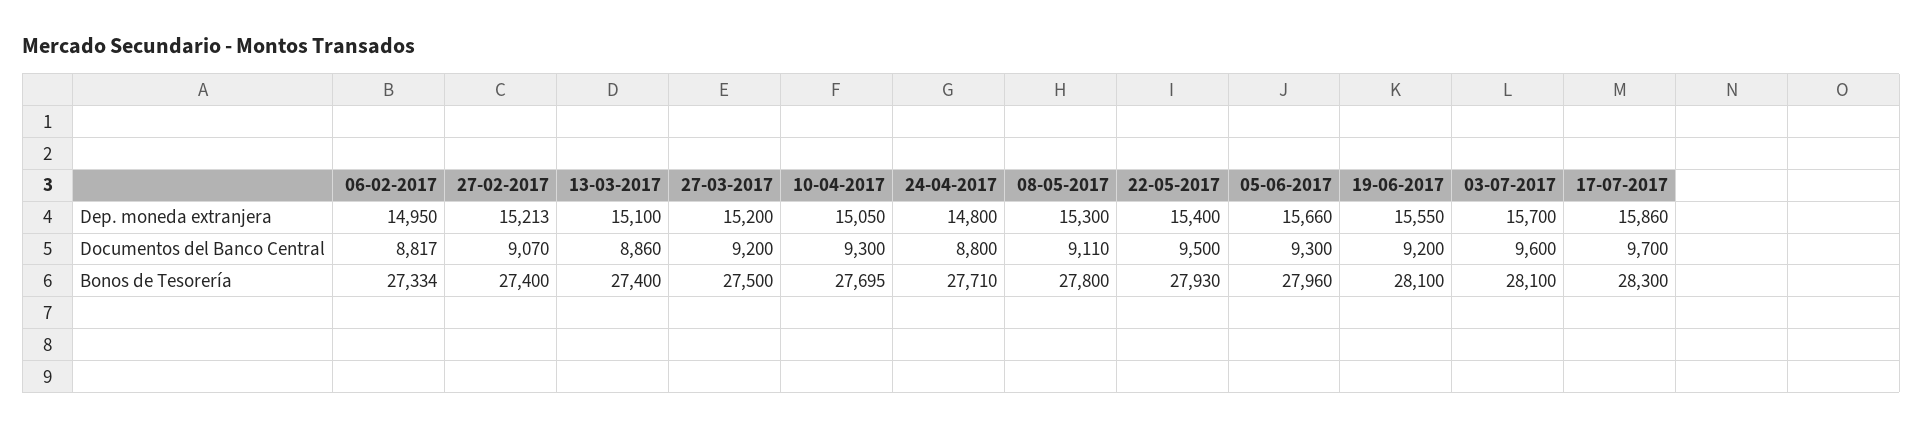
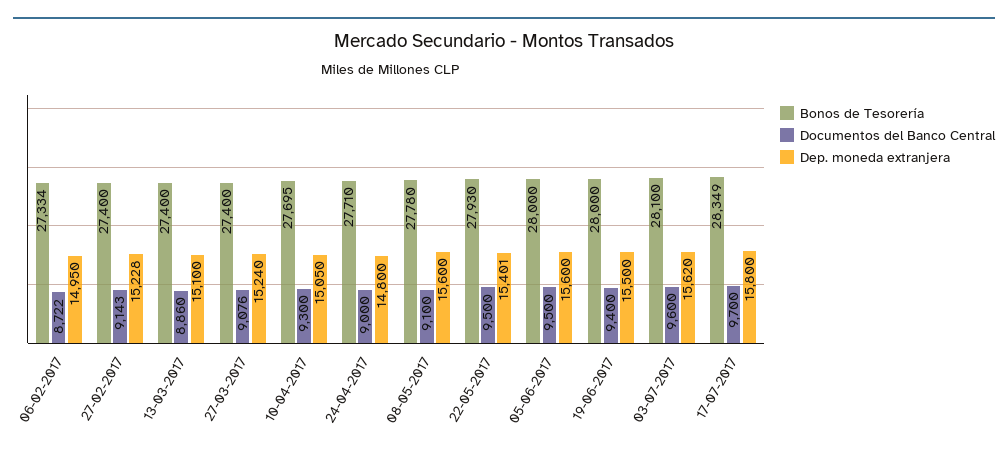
  {
    "Dep. moneda extranjera": {
      "06-02-2017": 14950,
-     "27-02-2017": 15213,
+     "27-02-2017": 15228,
      "13-03-2017": 15100,
-     "27-03-2017": 15200,
+     "27-03-2017": 15240,
      "10-04-2017": 15050,
      "24-04-2017": 14800,
-     "08-05-2017": 15300,
+     "08-05-2017": 15600,
-     "22-05-2017": 15400,
+     "22-05-2017": 15401,
-     "05-06-2017": 15660,
+     "05-06-2017": 15600,
-     "19-06-2017": 15550,
+     "19-06-2017": 15500,
-     "03-07-2017": 15700,
+     "03-07-2017": 15620,
-     "17-07-2017": 15860
+     "17-07-2017": 15800
    },
    "Documentos del Banco Central": {
-     "06-02-2017": 8817,
+     "06-02-2017": 8722,
-     "27-02-2017": 9070,
+     "27-02-2017": 9143,
      "13-03-2017": 8860,
-     "27-03-2017": 9200,
+     "27-03-2017": 9076,
      "10-04-2017": 9300,
-     "24-04-2017": 8800,
+     "24-04-2017": 9000,
-     "08-05-2017": 9110,
+     "08-05-2017": 9100,
      "22-05-2017": 9500,
-     "05-06-2017": 9300,
+     "05-06-2017": 9500,
-     "19-06-2017": 9200,
+     "19-06-2017": 9400,
      "03-07-2017": 9600,
      "17-07-2017": 9700
    },
    "Bonos de Tesorería": {
      "06-02-2017": 27334,
      "27-02-2017": 27400,
      "13-03-2017": 27400,
-     "27-03-2017": 27500,
+     "27-03-2017": 27400,
      "10-04-2017": 27695,
      "24-04-2017": 27710,
-     "08-05-2017": 27800,
+     "08-05-2017": 27780,
      "22-05-2017": 27930,
-     "05-06-2017": 27960,
+     "05-06-2017": 28000,
-     "19-06-2017": 28100,
+     "19-06-2017": 28000,
      "03-07-2017": 28100,
-     "17-07-2017": 28300
+     "17-07-2017": 28349
    }
  }

